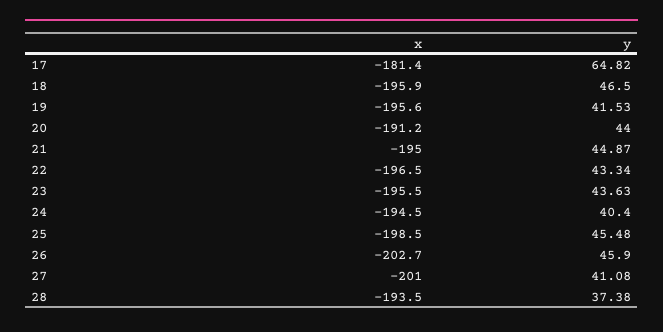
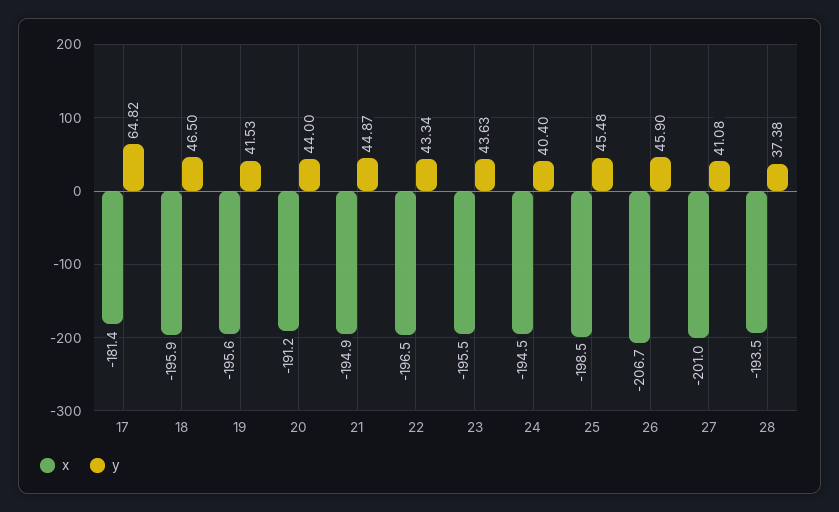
  {
    "x": {
      "17": -181.4,
      "18": -195.9,
      "19": -195.6,
      "20": -191.2,
-     "21": -195,
+     "21": -194.9,
      "22": -196.5,
      "23": -195.5,
      "24": -194.5,
      "25": -198.5,
-     "26": -202.7,
+     "26": -206.7,
      "27": -201,
      "28": -193.5
    },
    "y": {
      "17": 64.82,
      "18": 46.5,
      "19": 41.53,
      "20": 44,
      "21": 44.87,
      "22": 43.34,
      "23": 43.63,
      "24": 40.4,
      "25": 45.48,
      "26": 45.9,
      "27": 41.08,
      "28": 37.38
    }
  }

